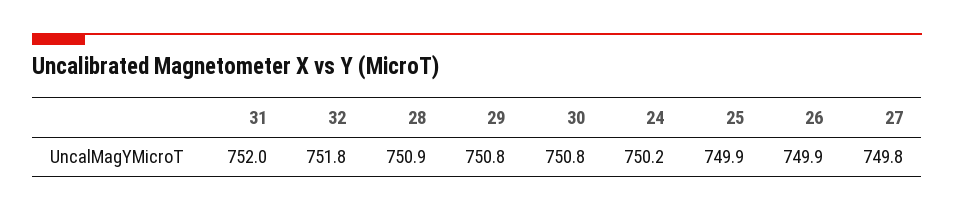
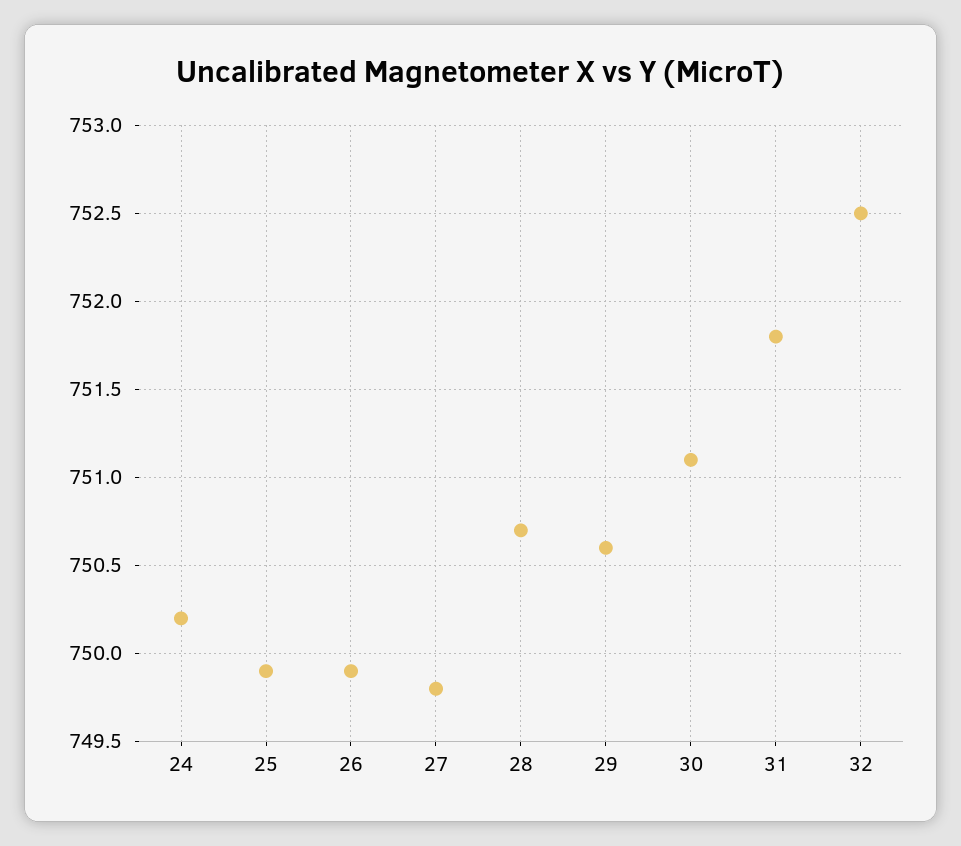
  {
-   "31": 752,
+   "31": 751.8,
-   "32": 751.8,
+   "32": 752.5,
-   "28": 750.9,
+   "28": 750.7,
-   "29": 750.8,
+   "29": 750.6,
-   "30": 750.8,
+   "30": 751.1,
    "24": 750.2,
    "25": 749.9,
    "26": 749.9,
    "27": 749.8
  }

